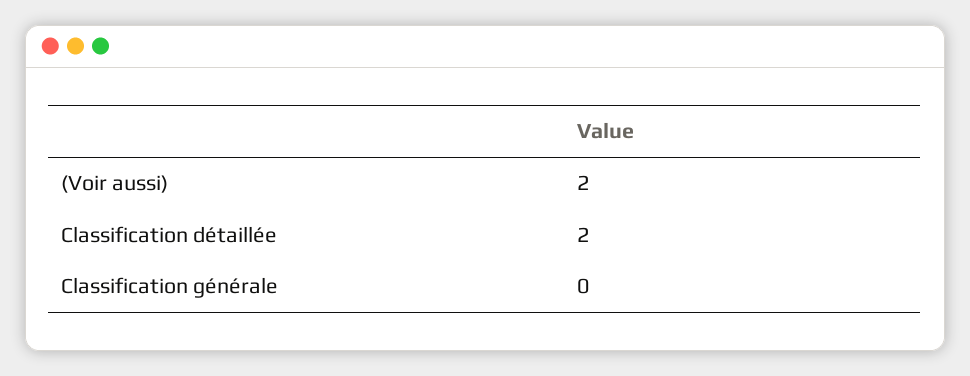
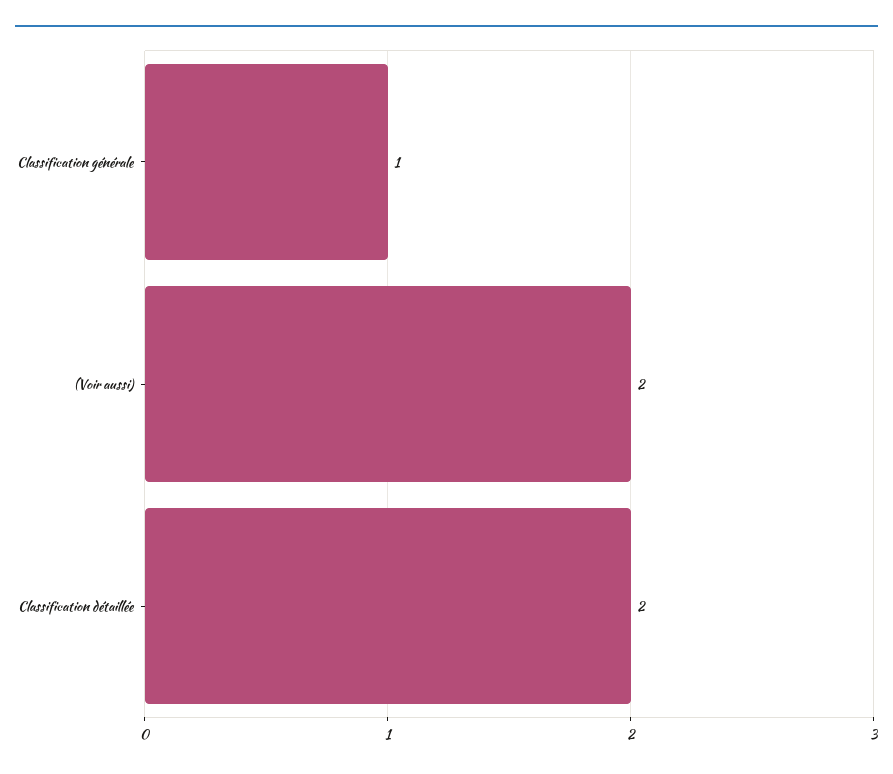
  {
    "(Voir aussi)": 2,
    "Classification détaillée": 2,
-   "Classification générale": 0
+   "Classification générale": 1
  }

